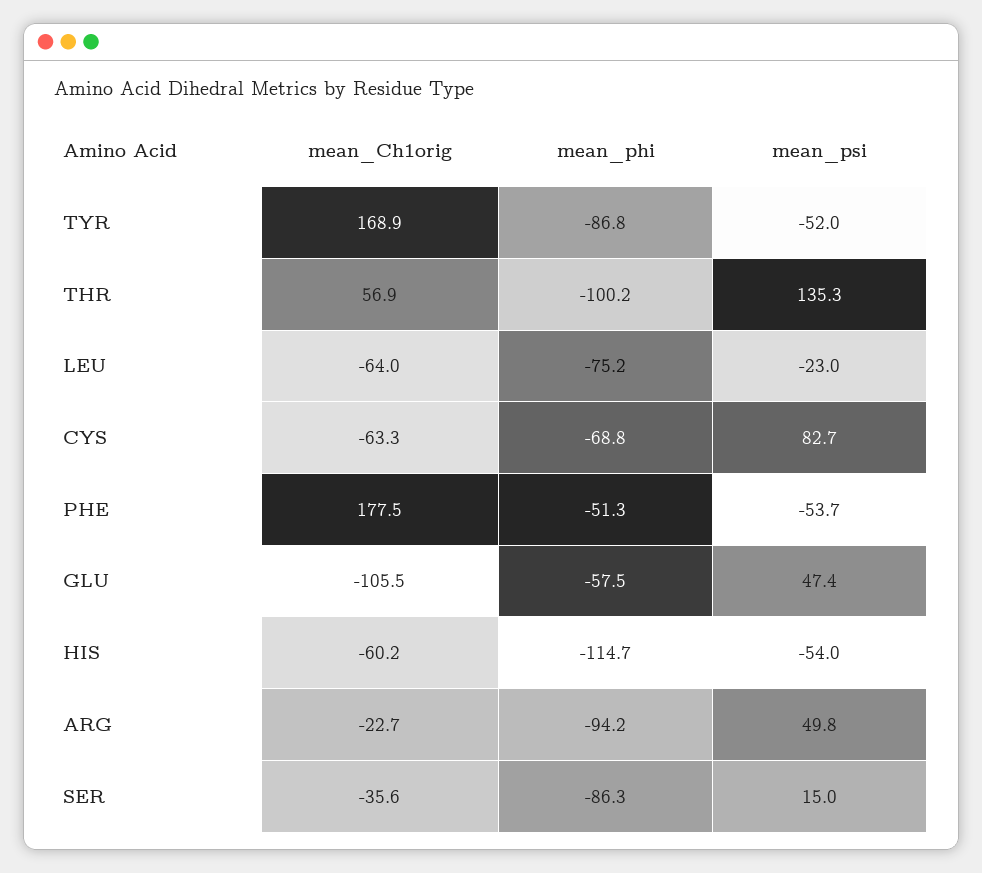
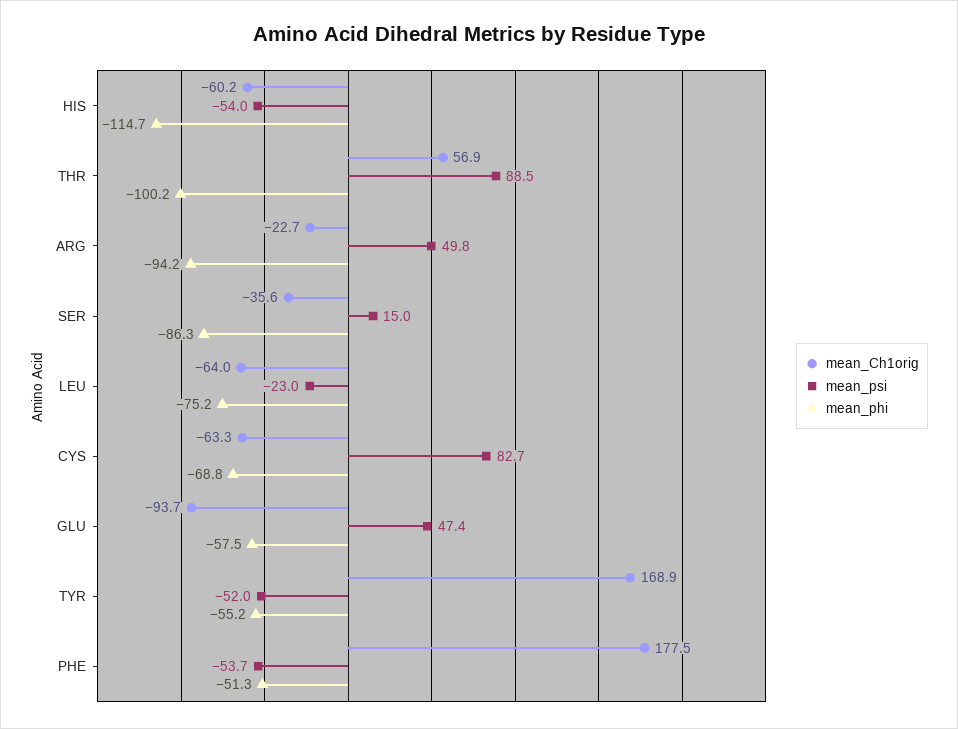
  {
    "mean_Ch1orig": {
      "TYR": 168.9,
      "THR": 56.9,
      "LEU": -64,
      "CYS": -63.3,
      "PHE": 177.5,
-     "GLU": -105.5,
+     "GLU": -93.7,
      "HIS": -60.2,
      "ARG": -22.7,
      "SER": -35.6
    },
    "mean_phi": {
-     "TYR": -86.8,
+     "TYR": -55.2,
      "THR": -100.2,
      "LEU": -75.2,
      "CYS": -68.8,
      "PHE": -51.3,
      "GLU": -57.5,
      "HIS": -114.7,
      "ARG": -94.2,
      "SER": -86.3
    },
    "mean_psi": {
      "TYR": -52,
-     "THR": 135.3,
+     "THR": 88.5,
      "LEU": -23,
      "CYS": 82.7,
      "PHE": -53.7,
      "GLU": 47.4,
      "HIS": -54,
      "ARG": 49.8,
      "SER": 15
    }
  }

